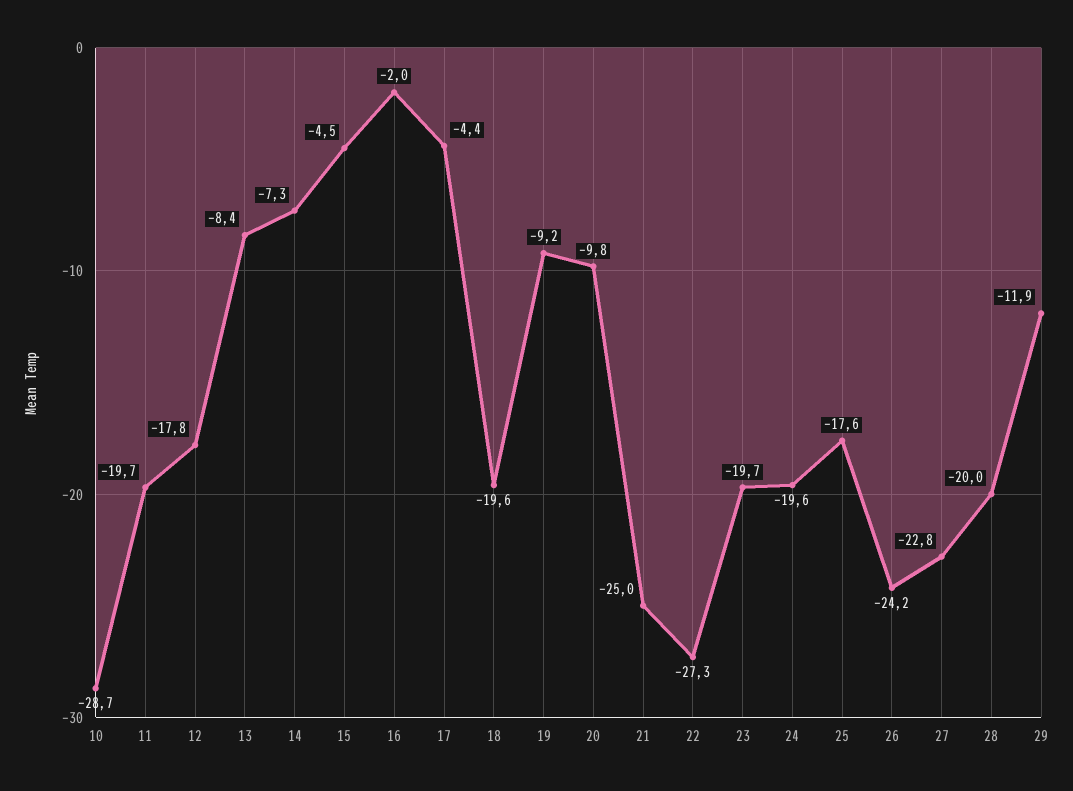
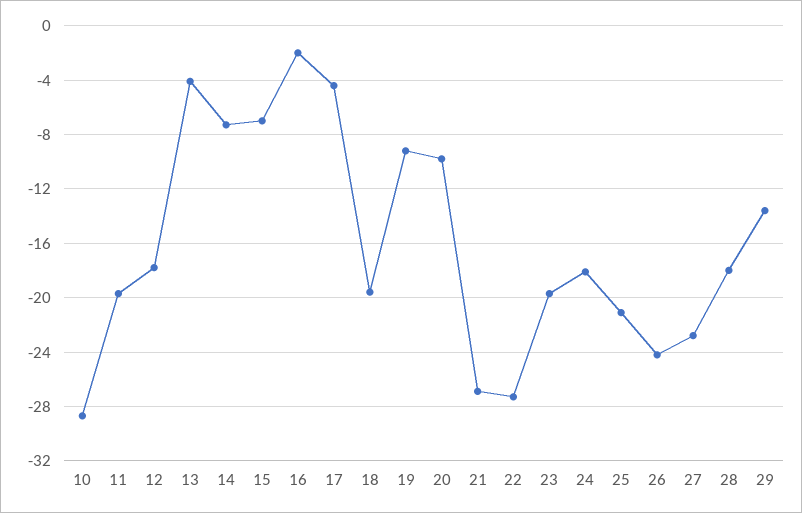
  {
    "10": -28.7,
    "11": -19.7,
    "12": -17.8,
-   "13": -8.4,
+   "13": -4,
    "14": -7.3,
-   "15": -4.5,
+   "15": -7,
    "16": -2,
    "17": -4.4,
    "18": -19.6,
    "19": -9.2,
    "20": -9.8,
-   "21": -25,
+   "21": -27,
    "22": -27.3,
    "23": -19.7,
-   "24": -19.6,
+   "24": -18,
-   "25": -17.6,
+   "25": -21,
    "26": -24.2,
    "27": -22.8,
-   "28": -20,
+   "28": -18,
-   "29": -11.9
+   "29": -13.5
  }

